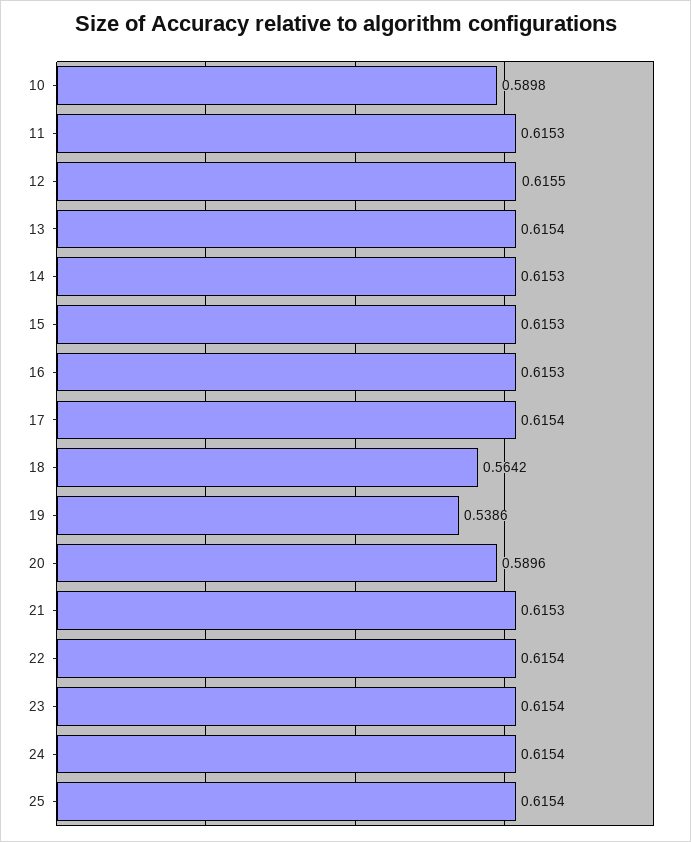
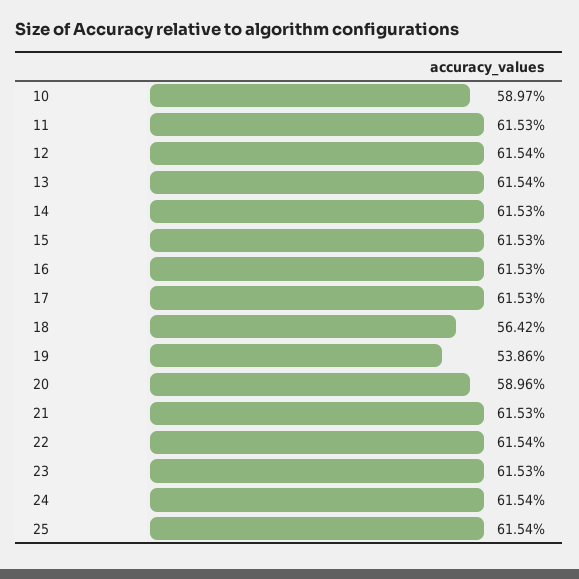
  {
-   "10": 0.5898,
+   "10": 0.5897,
    "11": 0.6153,
-   "12": 0.6155,
+   "12": 0.6154,
    "13": 0.6154,
    "14": 0.6153,
    "15": 0.6153,
    "16": 0.6153,
-   "17": 0.6154,
+   "17": 0.6153,
    "18": 0.5642,
    "19": 0.5386,
    "20": 0.5896,
    "21": 0.6153,
    "22": 0.6154,
-   "23": 0.6154,
+   "23": 0.6153,
    "24": 0.6154,
    "25": 0.6154
  }

